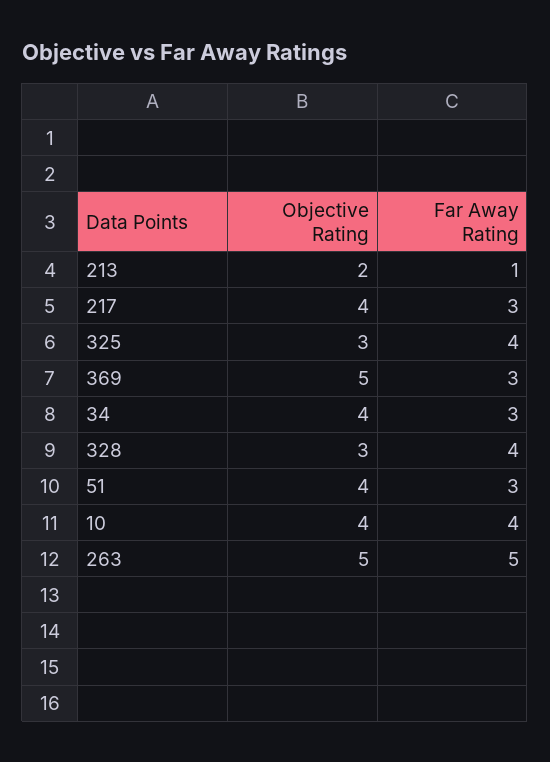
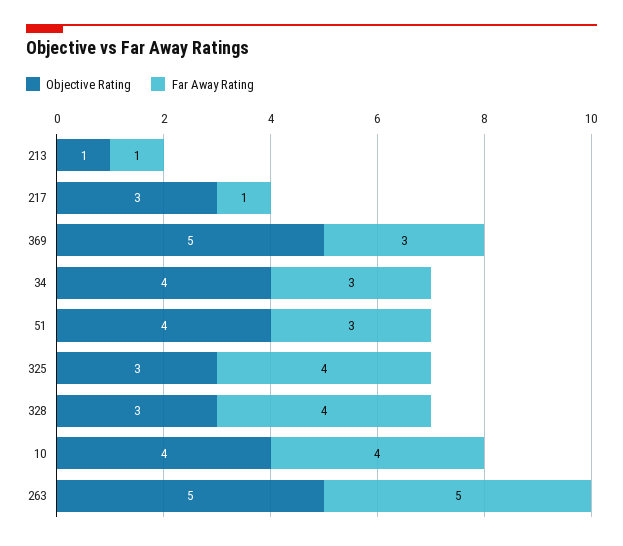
  {
    "Objective Rating": {
-     "213": 2,
+     "213": 1,
-     "217": 4,
+     "217": 3,
      "325": 3,
      "369": 5,
      "34": 4,
      "328": 3,
      "51": 4,
      "10": 4,
      "263": 5
    },
    "Far Away Rating": {
      "213": 1,
-     "217": 3,
+     "217": 1,
      "325": 4,
      "369": 3,
      "34": 3,
      "328": 4,
      "51": 3,
      "10": 4,
      "263": 5
    }
  }

